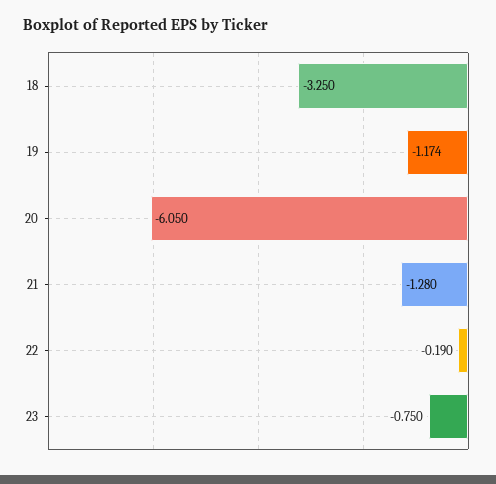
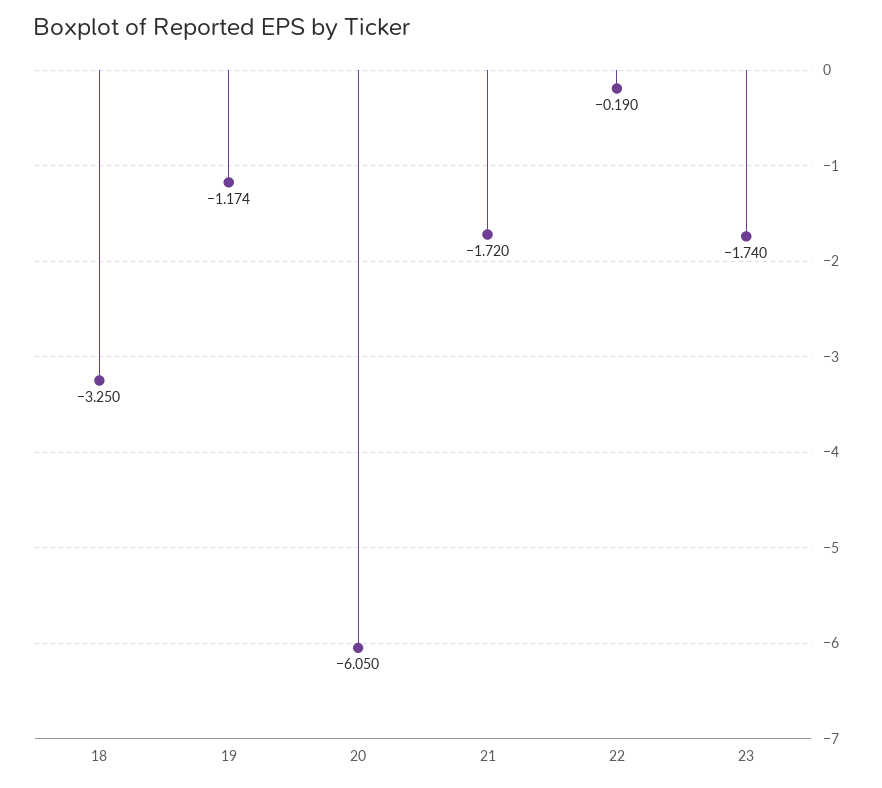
  {
    "18": -3.25,
    "19": -1.174,
    "20": -6.05,
-   "21": -1.28,
+   "21": -1.72,
    "22": -0.19,
-   "23": -0.75
+   "23": -1.74
  }

